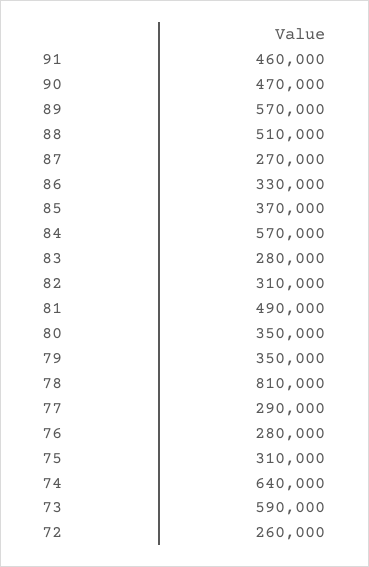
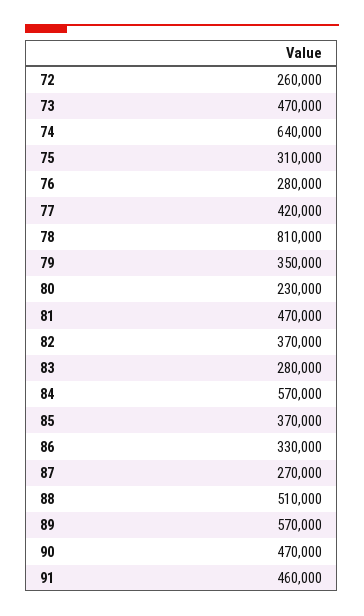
  {
    "91": 460000,
    "90": 470000,
    "89": 570000,
    "88": 510000,
    "87": 270000,
    "86": 330000,
    "85": 370000,
    "84": 570000,
    "83": 280000,
-   "82": 310000,
+   "82": 370000,
-   "81": 490000,
+   "81": 470000,
-   "80": 350000,
+   "80": 230000,
    "79": 350000,
    "78": 810000,
-   "77": 290000,
+   "77": 420000,
    "76": 280000,
    "75": 310000,
    "74": 640000,
-   "73": 590000,
+   "73": 470000,
    "72": 260000
  }

